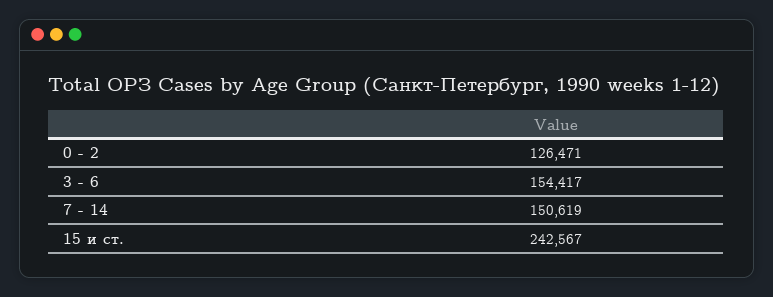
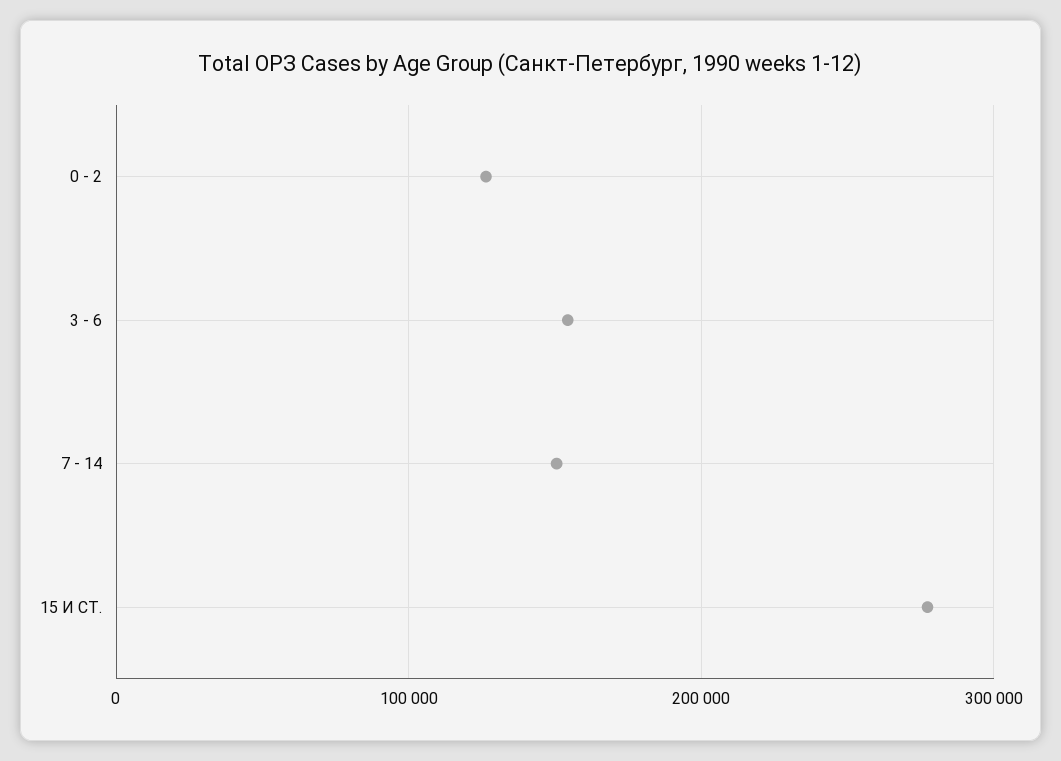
  {
    "0 - 2": 126471,
    "3 - 6": 154417,
    "7 - 14": 150619,
-   "15 и ст.": 242567
+   "15 и ст.": 280000
  }

